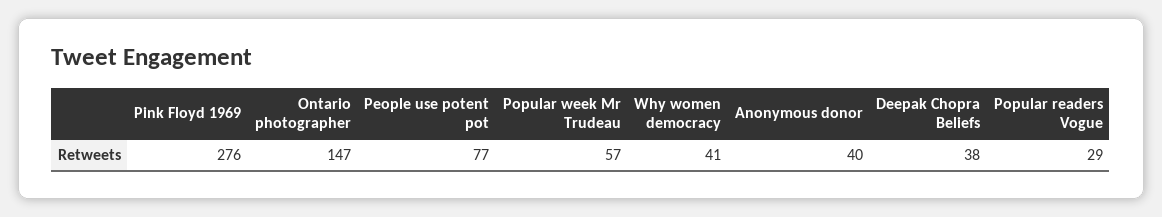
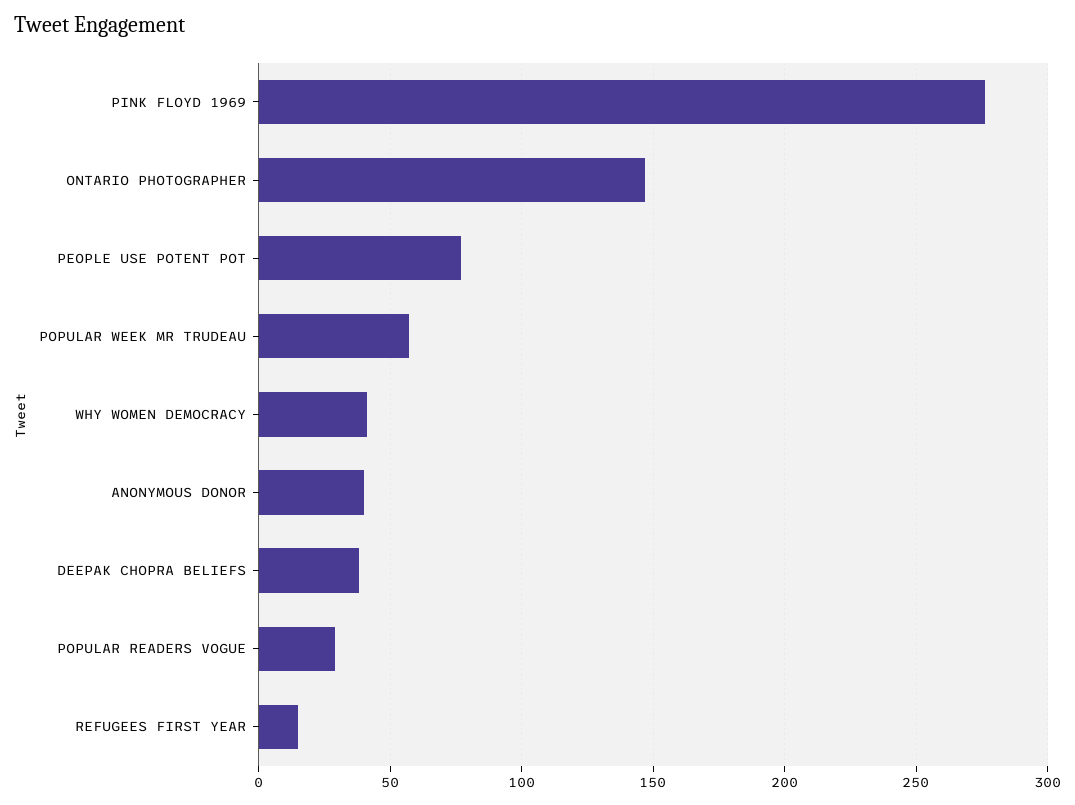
  {
    "Pink Floyd 1969": 276,
    "Ontario photographer": 147,
    "People use potent pot": 77,
    "Popular week Mr Trudeau": 57,
    "Why women democracy": 41,
    "Anonymous donor": 40,
    "Deepak Chopra Beliefs": 38,
-   "Popular readers Vogue": 29
+   "Popular readers Vogue": 29,
+   "REFUGEES FIRST YEAR": 15
  }

